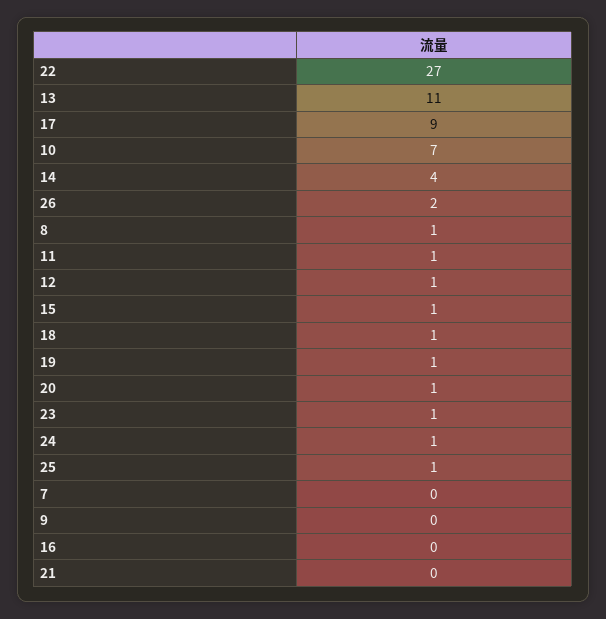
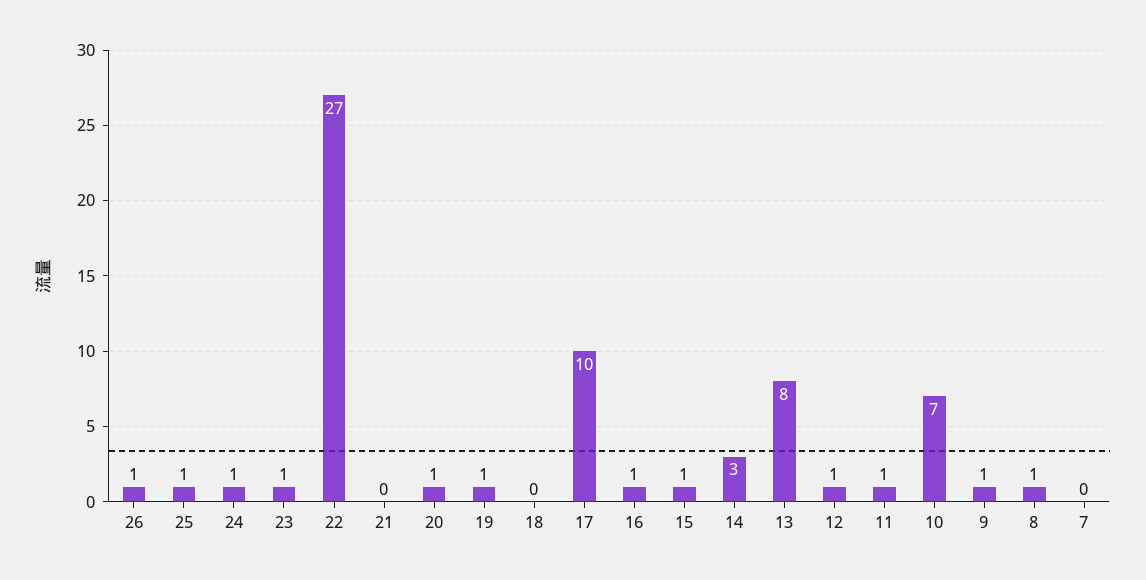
  {
    "22": 27,
-   "13": 11,
+   "13": 8,
-   "17": 9,
+   "17": 10,
    "10": 7,
-   "14": 4,
+   "14": 3,
-   "26": 2,
+   "26": 1,
    "8": 1,
    "11": 1,
    "12": 1,
    "15": 1,
-   "18": 1,
+   "18": 0,
    "19": 1,
    "20": 1,
    "23": 1,
    "24": 1,
    "25": 1,
    "7": 0,
-   "9": 0,
+   "9": 1,
-   "16": 0,
+   "16": 1,
    "21": 0
  }

